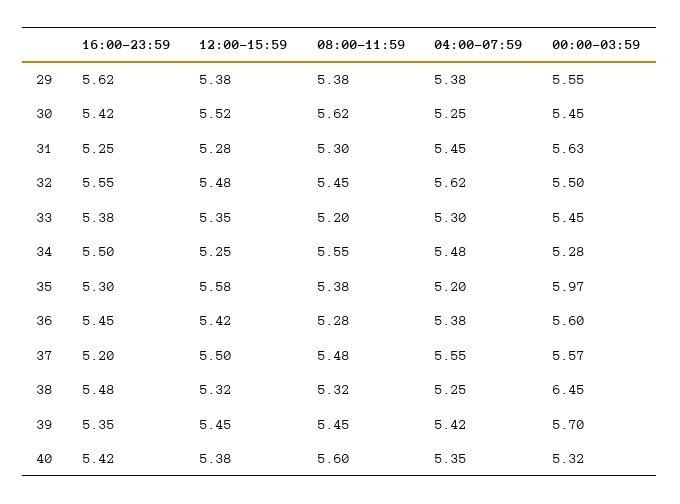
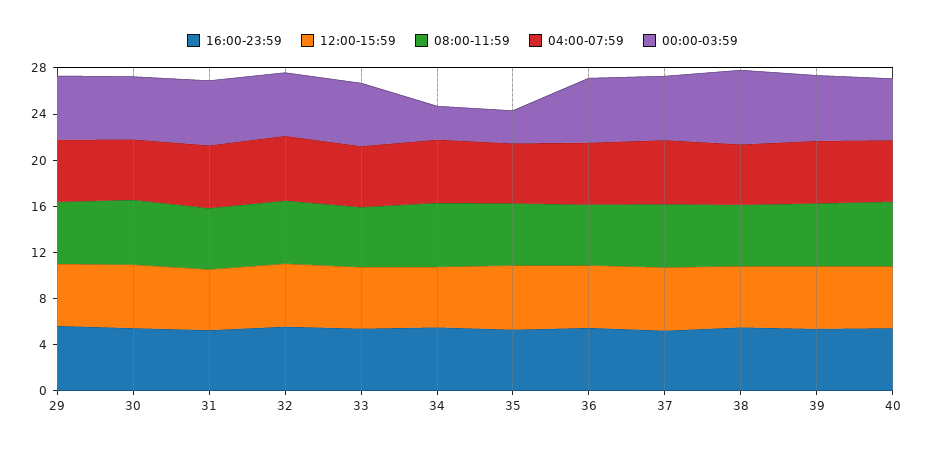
  {
    "16:00-23:59": {
      "29": 5.62,
      "30": 5.42,
      "31": 5.25,
      "32": 5.55,
      "33": 5.38,
      "34": 5.5,
      "35": 5.3,
      "36": 5.45,
      "37": 5.2,
      "38": 5.48,
      "39": 5.35,
      "40": 5.42
    },
    "12:00-15:59": {
      "29": 5.38,
      "30": 5.52,
      "31": 5.28,
      "32": 5.48,
      "33": 5.35,
      "34": 5.25,
      "35": 5.58,
      "36": 5.42,
      "37": 5.5,
      "38": 5.32,
      "39": 5.45,
      "40": 5.38
    },
    "08:00-11:59": {
      "29": 5.38,
      "30": 5.62,
      "31": 5.3,
      "32": 5.45,
      "33": 5.2,
      "34": 5.55,
      "35": 5.38,
      "36": 5.28,
      "37": 5.48,
      "38": 5.32,
      "39": 5.45,
      "40": 5.6
    },
    "04:00-07:59": {
      "29": 5.38,
      "30": 5.25,
      "31": 5.45,
      "32": 5.62,
      "33": 5.3,
      "34": 5.48,
      "35": 5.2,
      "36": 5.38,
      "37": 5.55,
      "38": 5.25,
      "39": 5.42,
      "40": 5.35
    },
    "00:00-03:59": {
      "29": 5.55,
      "30": 5.45,
      "31": 5.63,
      "32": 5.5,
      "33": 5.45,
-     "34": 5.28,
+     "34": 3,
-     "35": 5.97,
+     "35": 3,
      "36": 5.6,
      "37": 5.57,
      "38": 6.45,
      "39": 5.7,
      "40": 5.32
    }
  }

